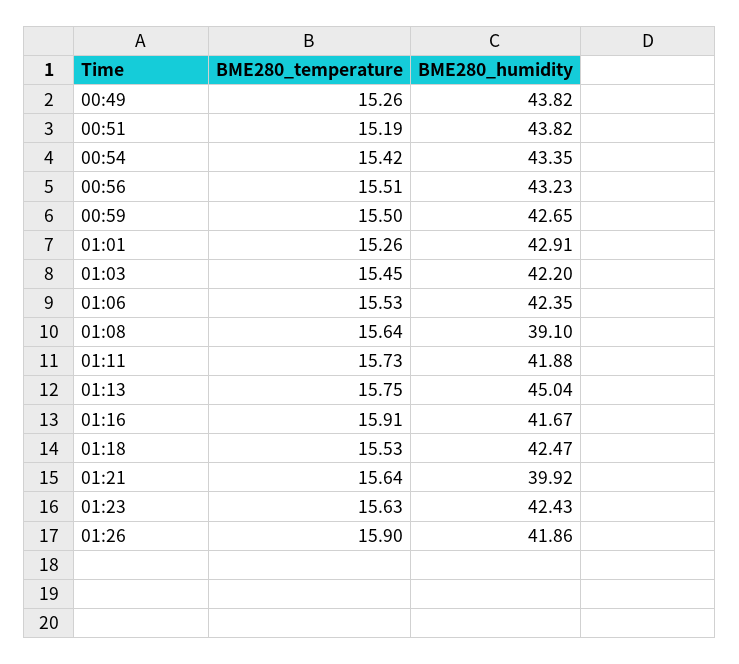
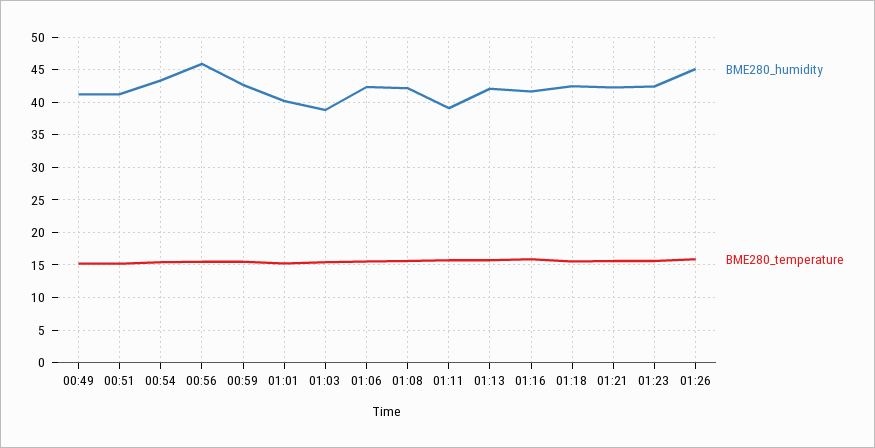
  {
    "BME280_temperature": {
      "00:49": 15.26,
      "00:51": 15.19,
      "00:54": 15.42,
      "00:56": 15.51,
      "00:59": 15.5,
      "01:01": 15.26,
      "01:03": 15.45,
      "01:06": 15.53,
      "01:08": 15.64,
      "01:11": 15.73,
      "01:13": 15.75,
      "01:16": 15.91,
      "01:18": 15.53,
      "01:21": 15.64,
      "01:23": 15.63,
      "01:26": 15.9
    },
    "BME280_humidity": {
-     "00:49": 43.82,
+     "00:49": 41,
-     "00:51": 43.82,
+     "00:51": 41,
      "00:54": 43.35,
-     "00:56": 43.23,
+     "00:56": 46,
      "00:59": 42.65,
-     "01:01": 42.91,
+     "01:01": 40,
-     "01:03": 42.2,
+     "01:03": 39,
      "01:06": 42.35,
-     "01:08": 39.1,
+     "01:08": 42,
-     "01:11": 41.88,
+     "01:11": 39,
-     "01:13": 45.04,
+     "01:13": 42,
      "01:16": 41.67,
      "01:18": 42.47,
-     "01:21": 39.92,
+     "01:21": 42,
      "01:23": 42.43,
-     "01:26": 41.86
+     "01:26": 45
    }
  }

